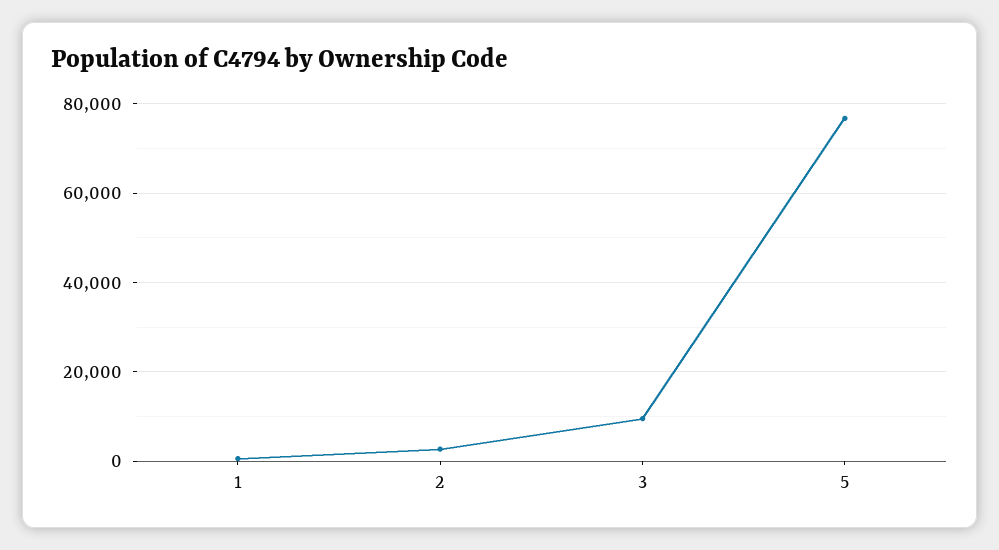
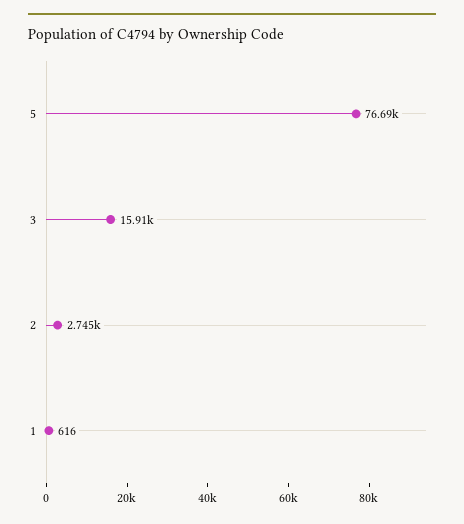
  {
    "1": 616,
    "2": 2745,
-   "3": 10000,
+   "3": 15910,
    "5": 76690
  }

